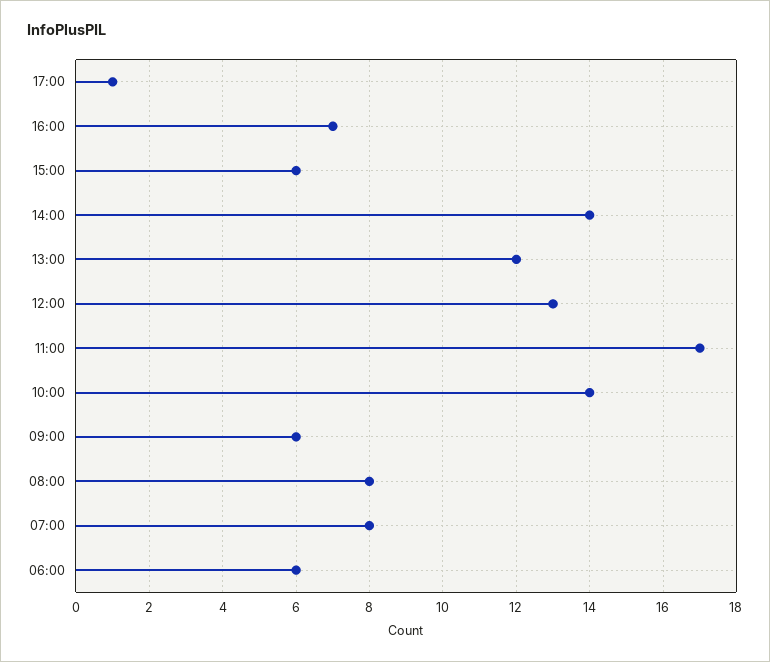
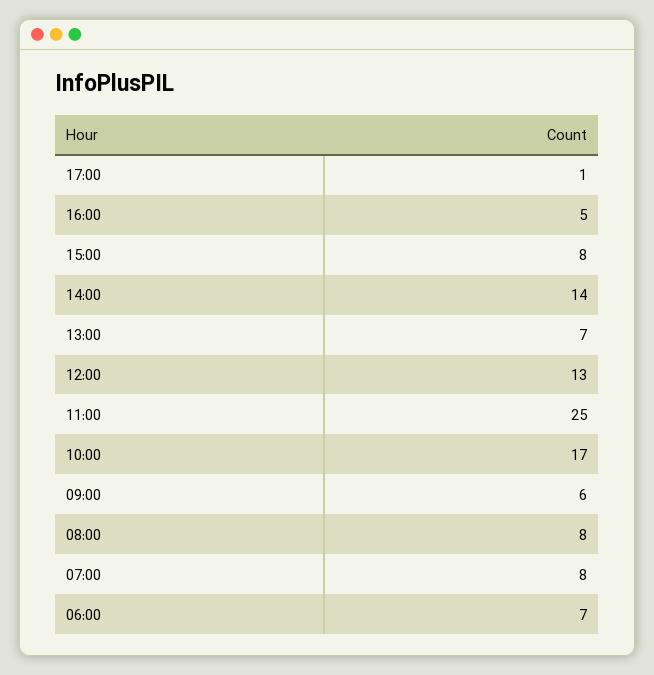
  {
    "17:00": 1,
-   "16:00": 7,
+   "16:00": 5,
-   "15:00": 6,
+   "15:00": 8,
    "14:00": 14,
-   "13:00": 12,
+   "13:00": 7,
    "12:00": 13,
-   "11:00": 17,
+   "11:00": 25,
-   "10:00": 14,
+   "10:00": 17,
    "09:00": 6,
    "08:00": 8,
    "07:00": 8,
-   "06:00": 6
+   "06:00": 7
  }

